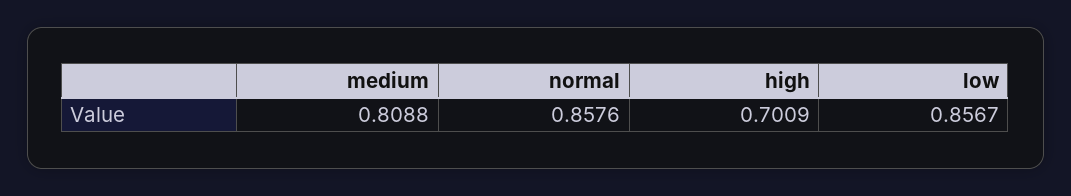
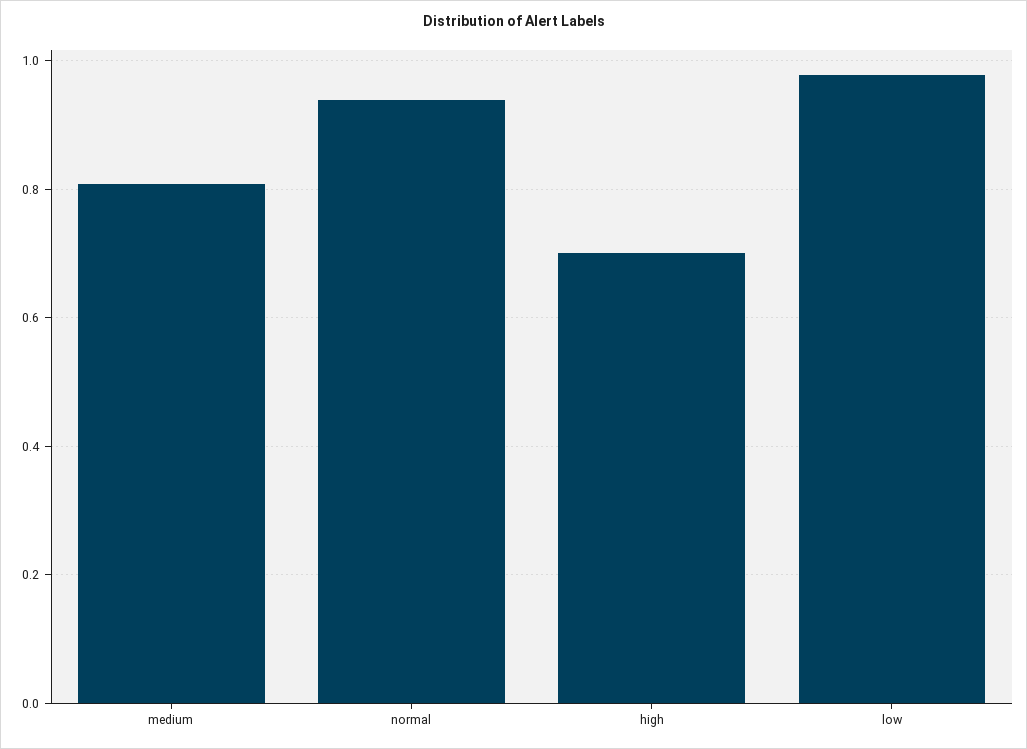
  {
    "medium": 0.8088,
-   "normal": 0.8576,
+   "normal": 0.94,
    "high": 0.7009,
-   "low": 0.8567
+   "low": 0.98
  }

